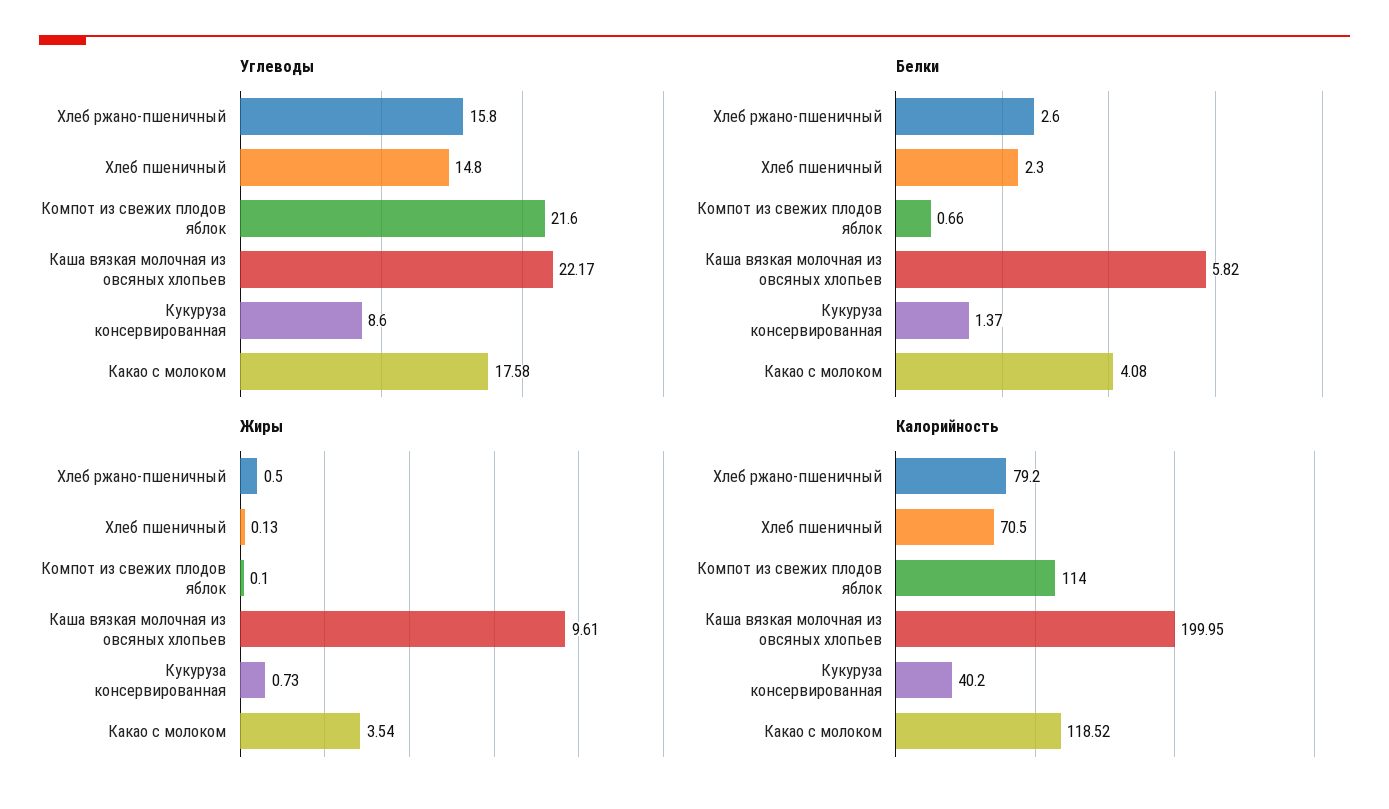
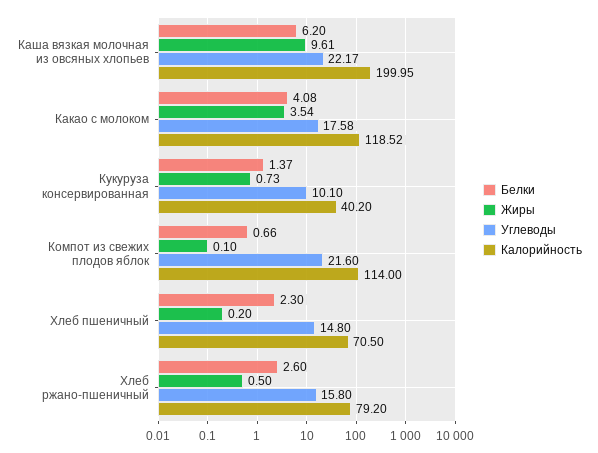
  {
    "Углеводы": {
      "Хлеб ржано-пшеничный": 15.8,
      "Хлеб пшеничный": 14.8,
      "Компот из свежих плодов яблок": 21.6,
      "Каша вязкая молочная из овсяных хлопьев": 22.17,
-     "Кукуруза консервированная": 8.6,
+     "Кукуруза консервированная": 10.1,
      "Какао с молоком": 17.58
    },
    "Белки": {
      "Хлеб ржано-пшеничный": 2.6,
      "Хлеб пшеничный": 2.3,
      "Компот из свежих плодов яблок": 0.66,
-     "Каша вязкая молочная из овсяных хлопьев": 5.82,
+     "Каша вязкая молочная из овсяных хлопьев": 6.2,
      "Кукуруза консервированная": 1.37,
      "Какао с молоком": 4.08
    },
    "Жиры": {
      "Хлеб ржано-пшеничный": 0.5,
-     "Хлеб пшеничный": 0.13,
+     "Хлеб пшеничный": 0.2,
      "Компот из свежих плодов яблок": 0.1,
      "Каша вязкая молочная из овсяных хлопьев": 9.61,
      "Кукуруза консервированная": 0.73,
      "Какао с молоком": 3.54
    },
    "Калорийность": {
      "Хлеб ржано-пшеничный": 79.2,
      "Хлеб пшеничный": 70.5,
      "Компот из свежих плодов яблок": 114,
      "Каша вязкая молочная из овсяных хлопьев": 199.95,
      "Кукуруза консервированная": 40.2,
      "Какао с молоком": 118.52
    }
  }

